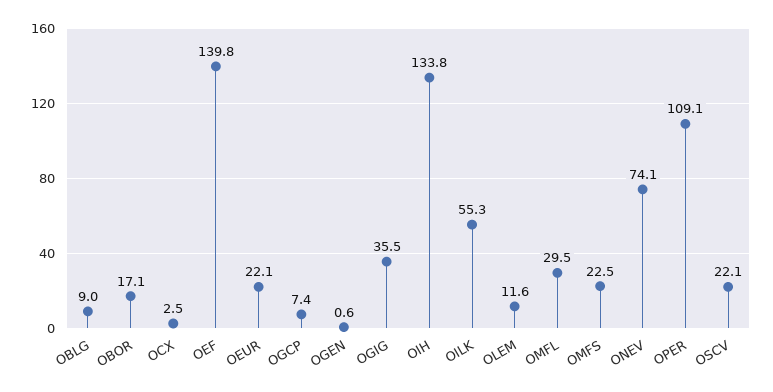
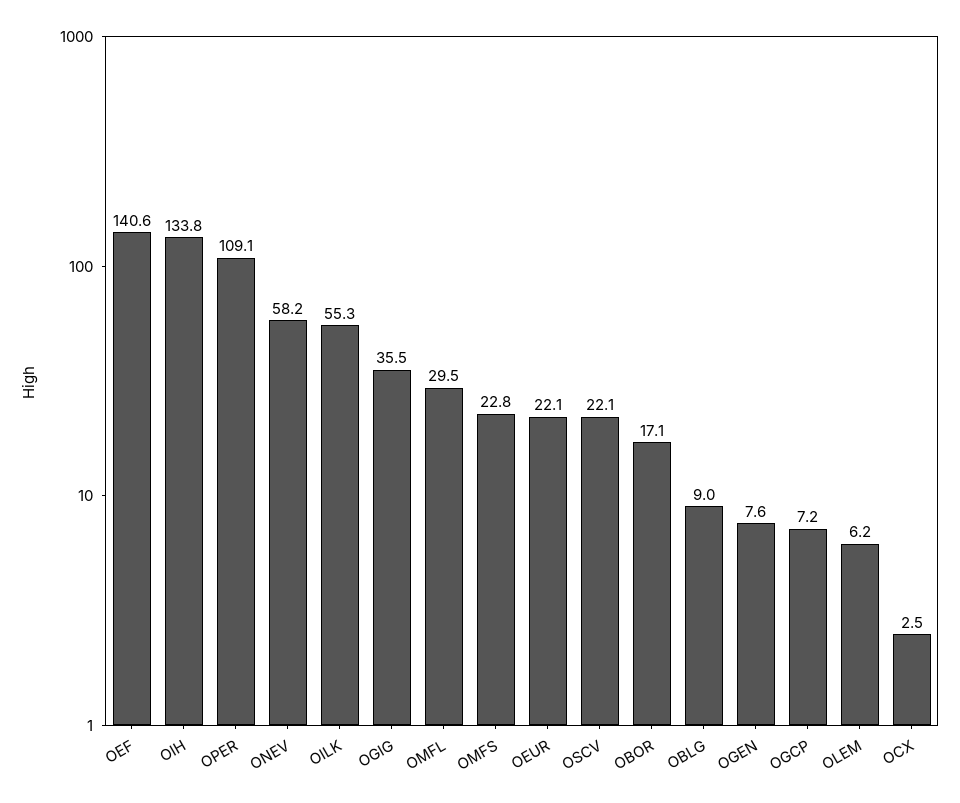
  {
    "OBLG": 9,
    "OBOR": 17.1,
    "OCX": 2.5,
-   "OEF": 139.8,
+   "OEF": 140.6,
    "OEUR": 22.1,
-   "OGCP": 7.4,
+   "OGCP": 7.2,
-   "OGEN": 0.6,
+   "OGEN": 7.6,
    "OGIG": 35.5,
    "OIH": 133.8,
    "OILK": 55.3,
-   "OLEM": 11.6,
+   "OLEM": 6.2,
    "OMFL": 29.5,
-   "OMFS": 22.5,
+   "OMFS": 22.8,
-   "ONEV": 74.1,
+   "ONEV": 58.2,
    "OPER": 109.1,
    "OSCV": 22.1
  }

